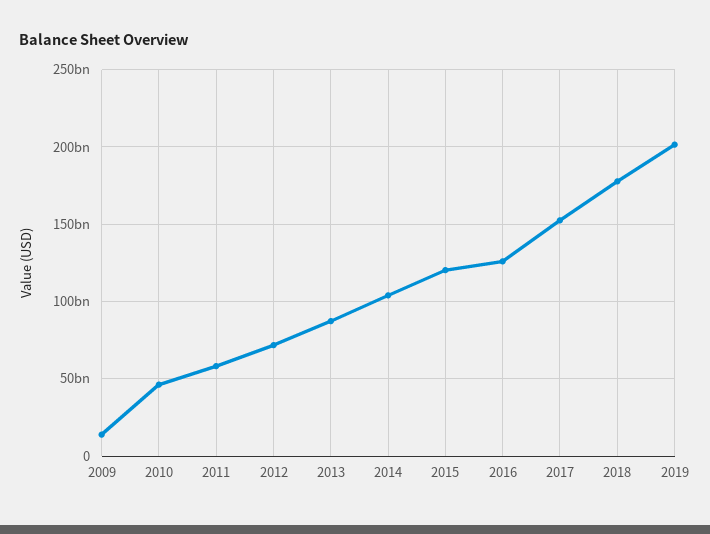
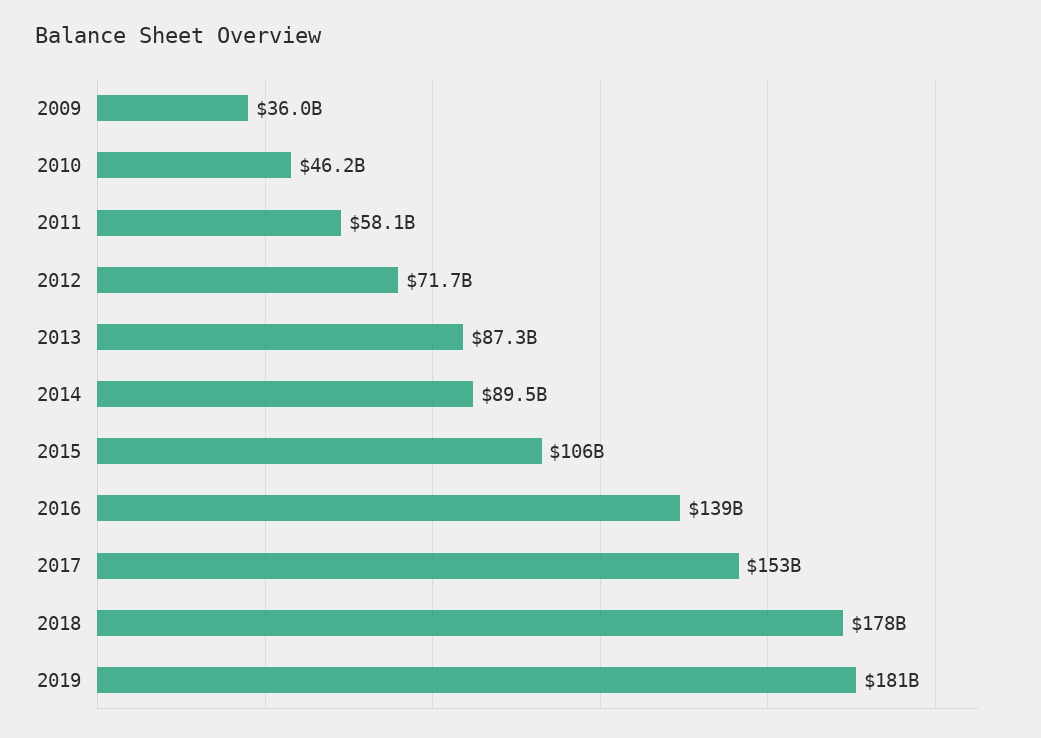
  {
-   "2009": 15000000000,
+   "2009": 36000000000,
    "2010": 46200000000,
    "2011": 58100000000,
    "2012": 71700000000,
    "2013": 87300000000,
-   "2014": 105000000000,
+   "2014": 89500000000,
-   "2015": 120000000000,
+   "2015": 106000000000,
-   "2016": 125000000000,
+   "2016": 139000000000,
    "2017": 153000000000,
    "2018": 178000000000,
-   "2019": 200000000000
+   "2019": 181000000000
  }

